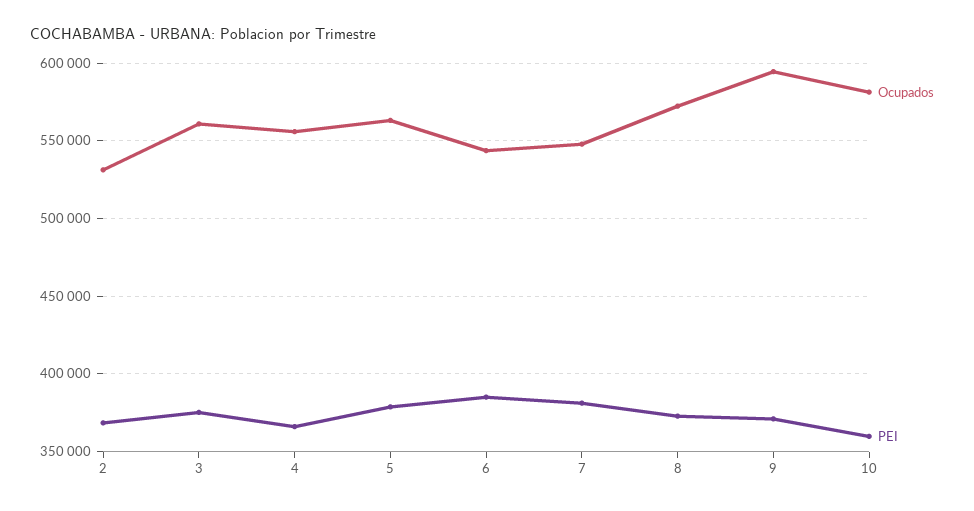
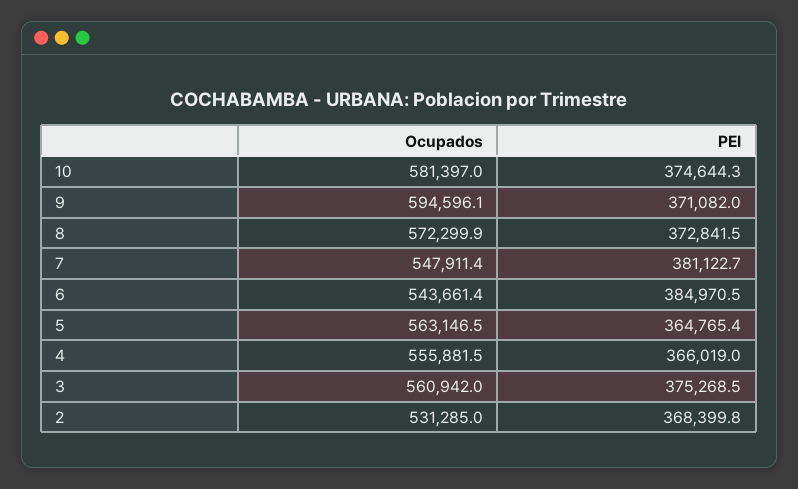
  {
    "Ocupados": {
      "2": 531285,
      "3": 560942,
      "4": 555881.5,
      "5": 563146.5,
      "6": 543661.4,
      "7": 547911.4,
      "8": 572299.9,
      "9": 594596.1,
      "10": 581397
    },
    "PEI": {
      "2": 368399.8,
      "3": 375268.5,
      "4": 366019,
-     "5": 380000,
+     "5": 364765.4,
      "6": 384970.5,
      "7": 381122.7,
      "8": 372841.5,
      "9": 371082,
-     "10": 360000
+     "10": 374644.3
    }
  }

